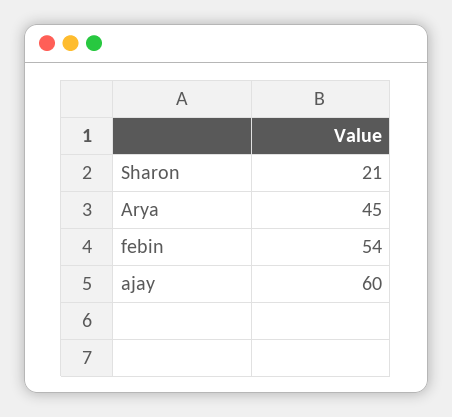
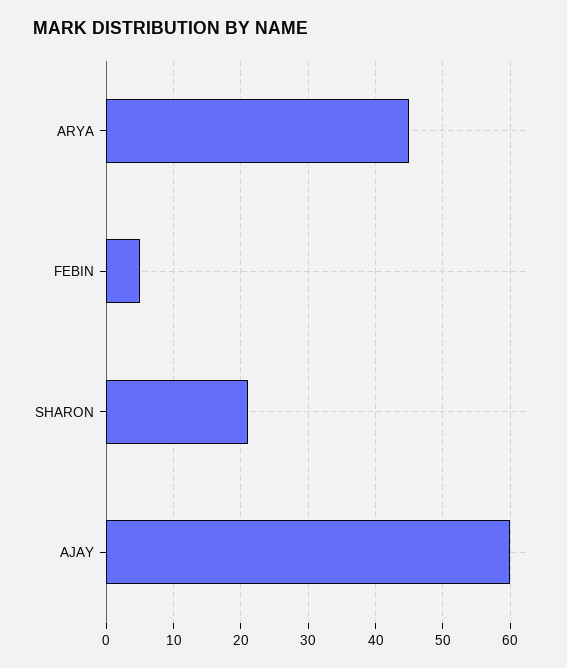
  {
    "Sharon": 21,
    "Arya": 45,
-   "febin": 54,
+   "febin": 5,
    "ajay": 60
  }

